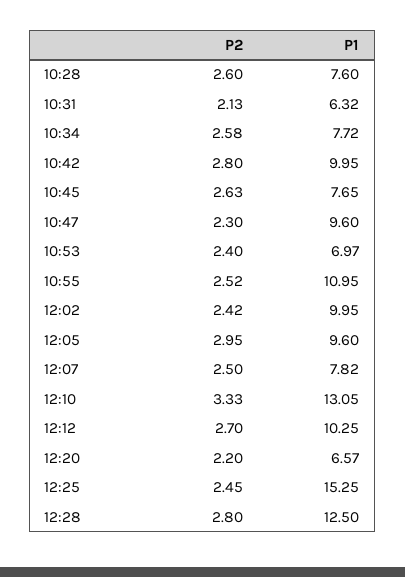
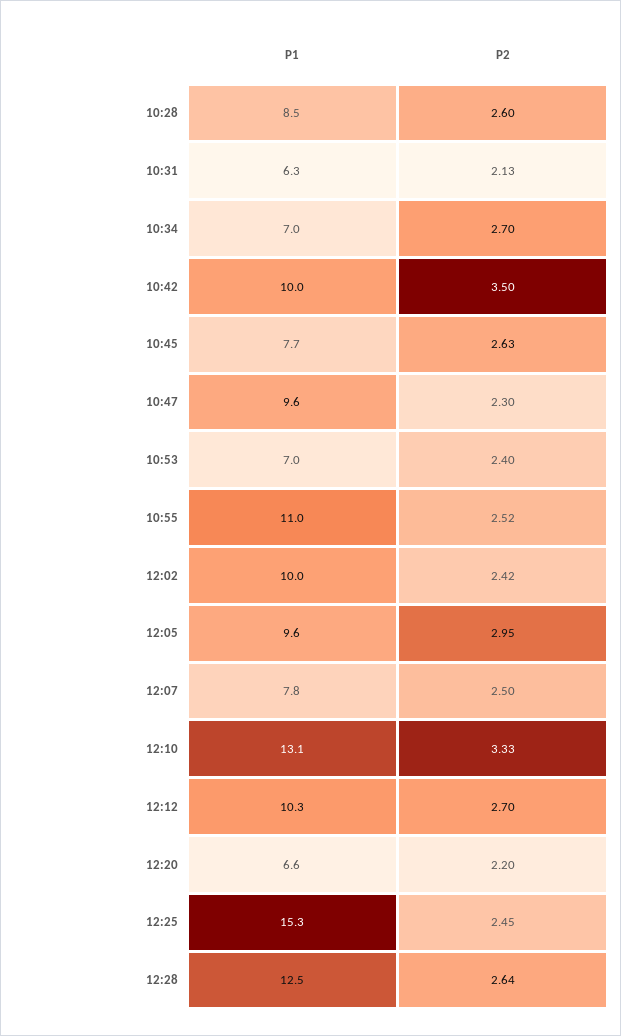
  {
    "P2": {
      "10:28": 2.6,
      "10:31": 2.13,
-     "10:34": 2.58,
+     "10:34": 2.7,
-     "10:42": 2.8,
+     "10:42": 3.5,
      "10:45": 2.63,
      "10:47": 2.3,
      "10:53": 2.4,
      "10:55": 2.52,
      "12:02": 2.42,
      "12:05": 2.95,
      "12:07": 2.5,
      "12:10": 3.33,
      "12:12": 2.7,
      "12:20": 2.2,
      "12:25": 2.45,
-     "12:28": 2.8
+     "12:28": 2.64
    },
    "P1": {
-     "10:28": 7.6,
+     "10:28": 8.5,
      "10:31": 6.32,
-     "10:34": 7.72,
+     "10:34": 7,
      "10:42": 9.95,
      "10:45": 7.65,
      "10:47": 9.6,
      "10:53": 6.97,
      "10:55": 10.95,
      "12:02": 9.95,
      "12:05": 9.6,
      "12:07": 7.82,
      "12:10": 13.05,
      "12:12": 10.25,
      "12:20": 6.57,
      "12:25": 15.25,
      "12:28": 12.5
    }
  }

